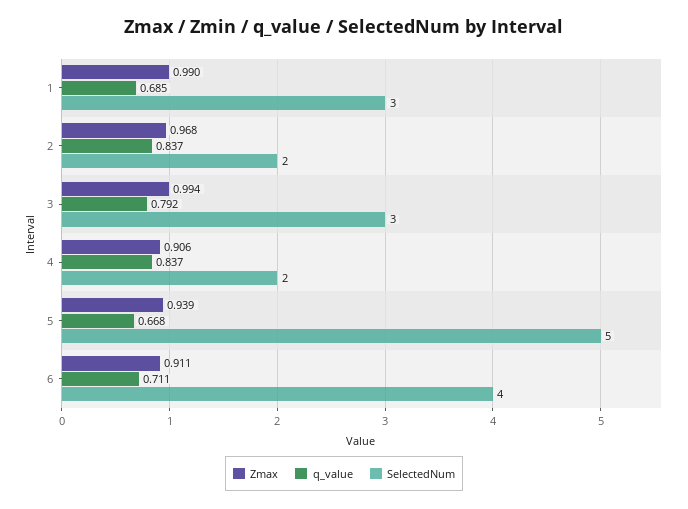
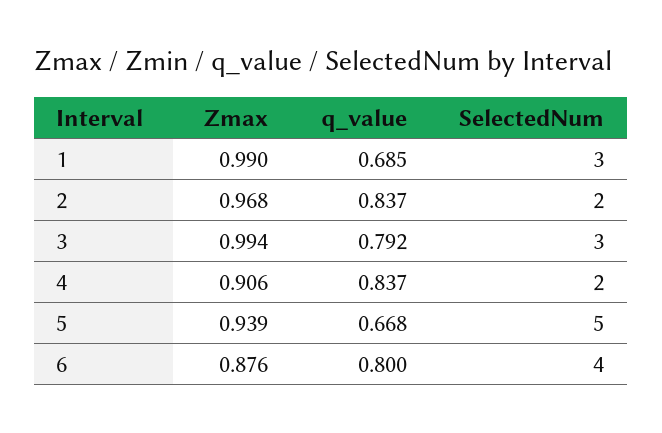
  {
    "Zmax": {
      "1": 0.99,
      "2": 0.968,
      "3": 0.994,
      "4": 0.906,
      "5": 0.939,
-     "6": 0.911
+     "6": 0.876
    },
    "q_value": {
      "1": 0.685,
      "2": 0.837,
      "3": 0.792,
      "4": 0.837,
      "5": 0.668,
-     "6": 0.711
+     "6": 0.8
    },
    "SelectedNum": {
      "1": 3,
      "2": 2,
      "3": 3,
      "4": 2,
      "5": 5,
      "6": 4
    }
  }

